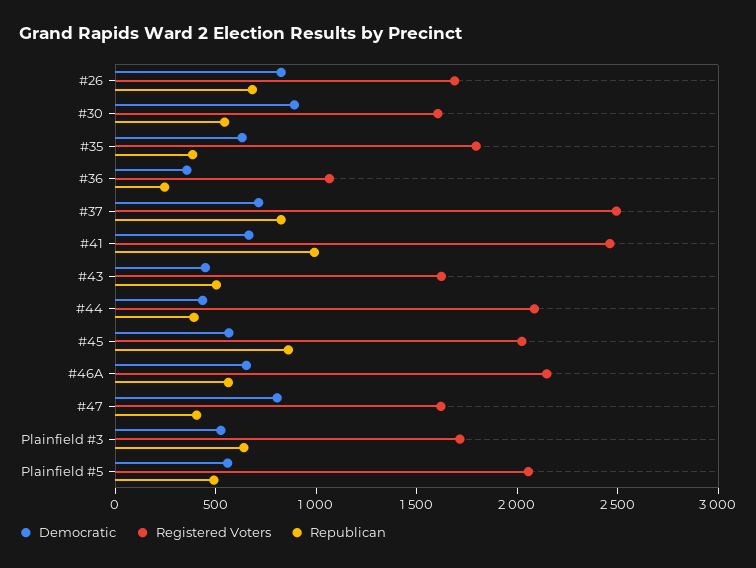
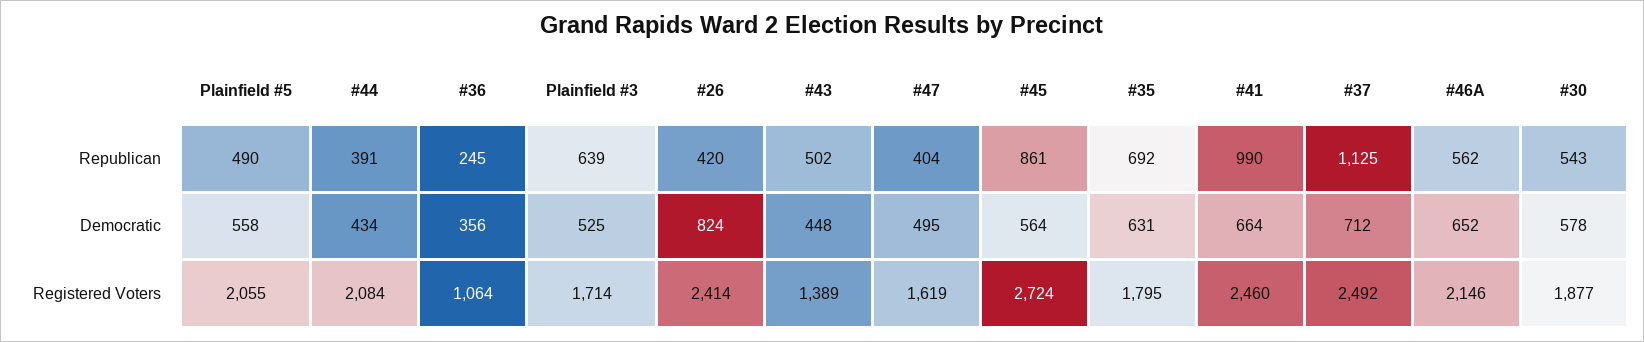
  {
    "Democratic": {
      "#26": 824,
-     "#30": 900,
+     "#30": 578,
      "#35": 631,
      "#36": 356,
      "#37": 712,
      "#41": 664,
      "#43": 448,
      "#44": 434,
      "#45": 564,
      "#46A": 652,
-     "#47": 800,
+     "#47": 495,
      "Plainfield #3": 525,
      "Plainfield #5": 558
    },
    "Registered Voters": {
-     "#26": 1700,
+     "#26": 2414,
-     "#30": 1600,
+     "#30": 1877,
      "#35": 1795,
      "#36": 1064,
      "#37": 2492,
      "#41": 2460,
-     "#43": 1600,
+     "#43": 1389,
      "#44": 2084,
-     "#45": 2000,
+     "#45": 2724,
      "#46A": 2146,
      "#47": 1619,
      "Plainfield #3": 1714,
      "Plainfield #5": 2055
    },
    "Republican": {
-     "#26": 700,
+     "#26": 420,
      "#30": 543,
-     "#35": 400,
+     "#35": 692,
      "#36": 245,
-     "#37": 800,
+     "#37": 1125,
      "#41": 990,
      "#43": 502,
      "#44": 391,
      "#45": 861,
      "#46A": 562,
      "#47": 404,
      "Plainfield #3": 639,
      "Plainfield #5": 490
    }
  }

